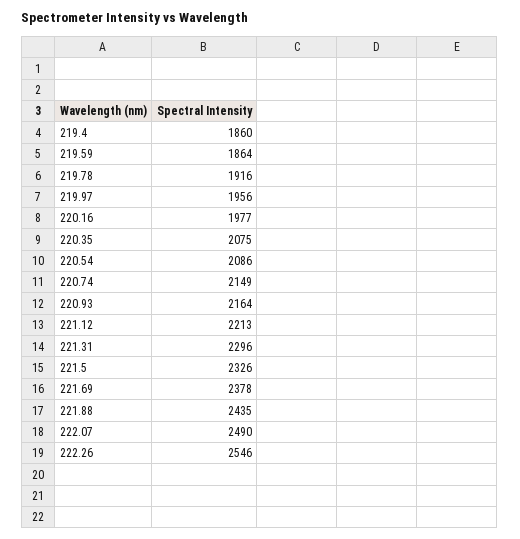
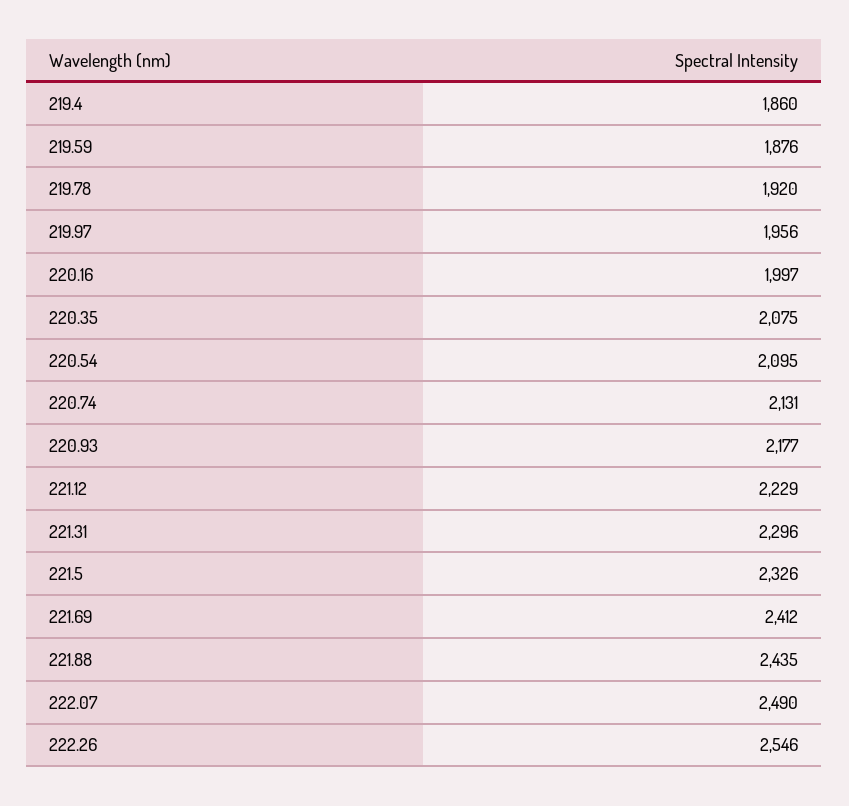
  {
    "219.4": 1860,
-   "219.59": 1864,
+   "219.59": 1876,
-   "219.78": 1916,
+   "219.78": 1920,
    "219.97": 1956,
-   "220.16": 1977,
+   "220.16": 1997,
    "220.35": 2075,
-   "220.54": 2086,
+   "220.54": 2095,
-   "220.74": 2149,
+   "220.74": 2131,
-   "220.93": 2164,
+   "220.93": 2177,
-   "221.12": 2213,
+   "221.12": 2229,
    "221.31": 2296,
    "221.5": 2326,
-   "221.69": 2378,
+   "221.69": 2412,
    "221.88": 2435,
    "222.07": 2490,
    "222.26": 2546
  }

